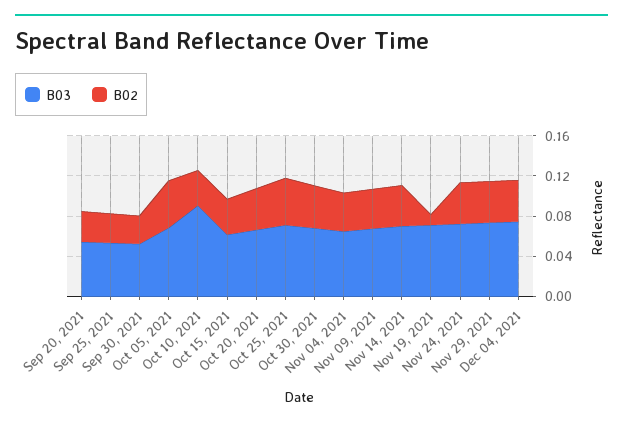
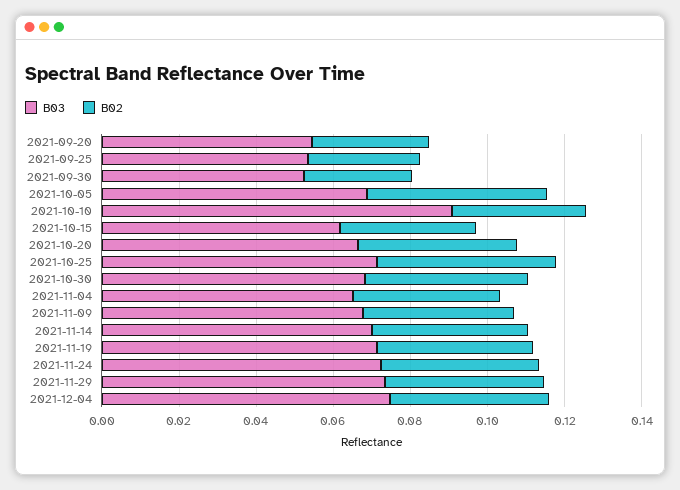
  {
    "B03": {
      "Sep 20, 2021": 0.055,
      "Sep 25, 2021": 0.055,
      "Sep 30, 2021": 0.055,
      "Oct 05, 2021": 0.07,
      "Oct 10, 2021": 0.09,
      "Oct 15, 2021": 0.06,
      "Oct 20, 2021": 0.065,
      "Oct 25, 2021": 0.07,
      "Oct 30, 2021": 0.07,
      "Nov 04, 2021": 0.065,
      "Nov 09, 2021": 0.07,
      "Nov 14, 2021": 0.07,
      "Nov 19, 2021": 0.07,
      "Nov 24, 2021": 0.07,
      "Nov 29, 2021": 0.075,
      "Dec 04, 2021": 0.075
    },
    "B02": {
      "Sep 20, 2021": 0.03,
      "Sep 25, 2021": 0.03,
      "Sep 30, 2021": 0.03,
      "Oct 05, 2021": 0.045,
      "Oct 10, 2021": 0.035,
      "Oct 15, 2021": 0.035,
      "Oct 20, 2021": 0.04,
      "Oct 25, 2021": 0.045,
      "Oct 30, 2021": 0.04,
      "Nov 04, 2021": 0.04,
      "Nov 09, 2021": 0.04,
      "Nov 14, 2021": 0.04,
-     "Nov 19, 2021": 0.01,
+     "Nov 19, 2021": 0.04,
      "Nov 24, 2021": 0.04,
      "Nov 29, 2021": 0.04,
      "Dec 04, 2021": 0.04
    }
  }

